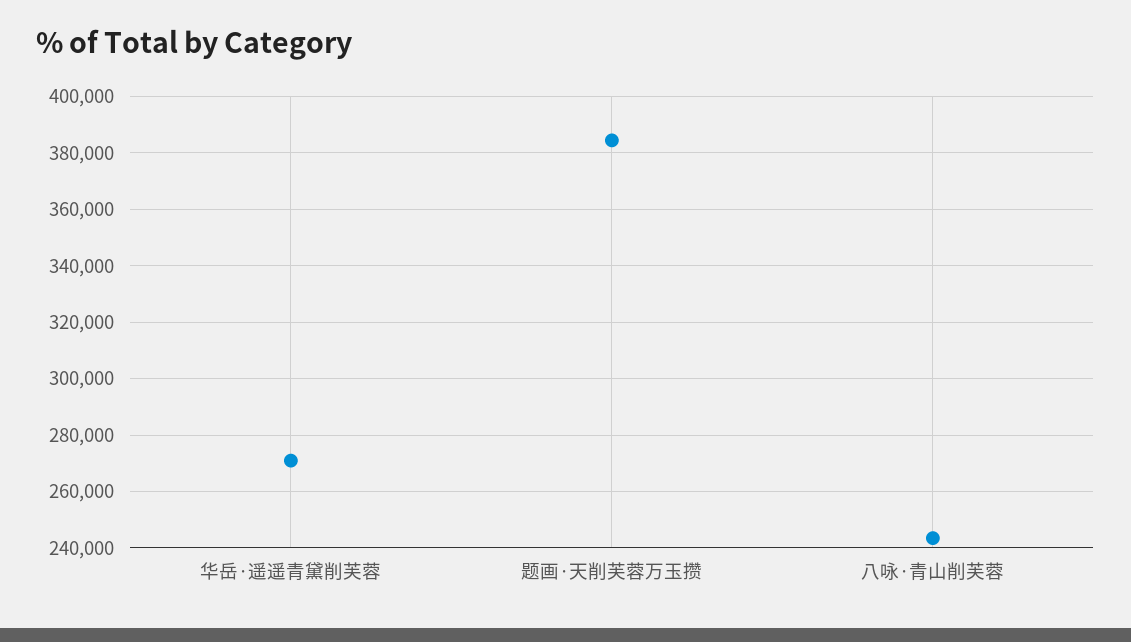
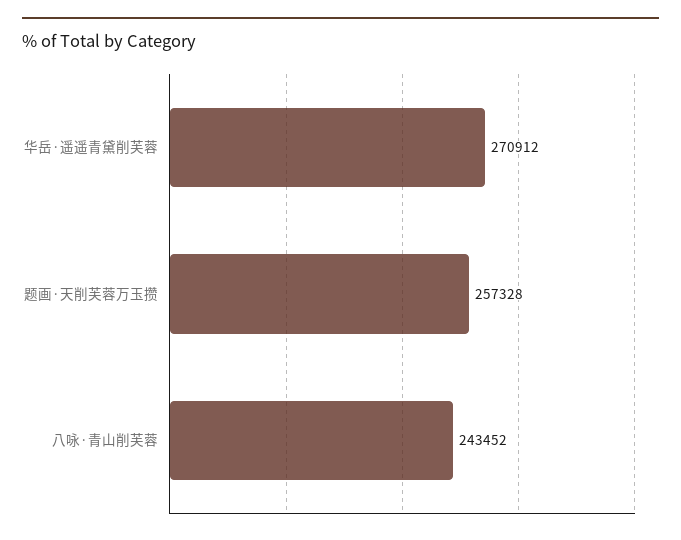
  {
    "华岳·遥遥青黛削芙蓉": 270912,
-   "题画·天削芙蓉万玉攒": 385000,
+   "题画·天削芙蓉万玉攒": 257328,
    "八咏·青山削芙蓉": 243452
  }

